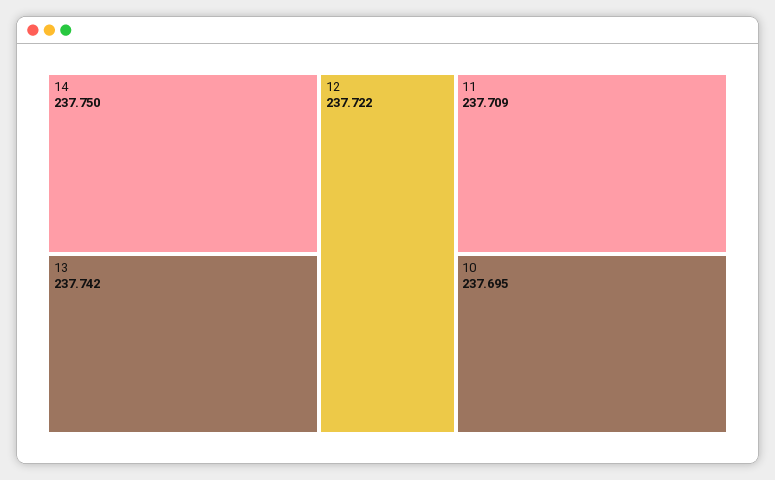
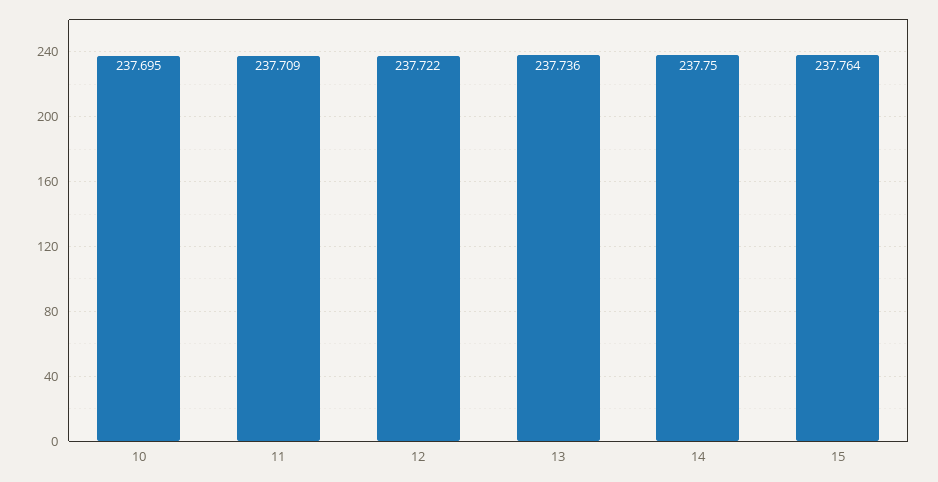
  {
    "14": 237.75,
-   "13": 237.742,
+   "13": 237.736,
    "12": 237.722,
    "11": 237.709,
-   "10": 237.695
+   "10": 237.695,
+   "15": 237.764
  }

